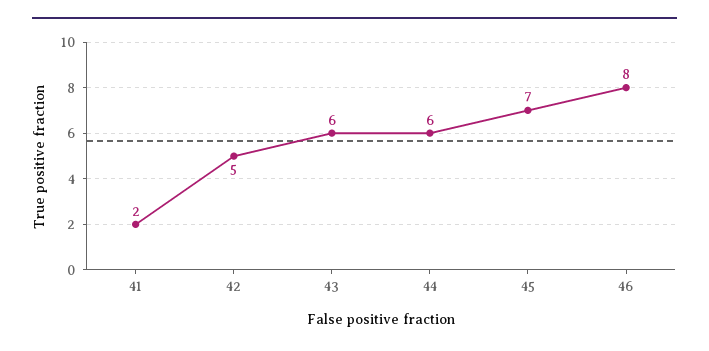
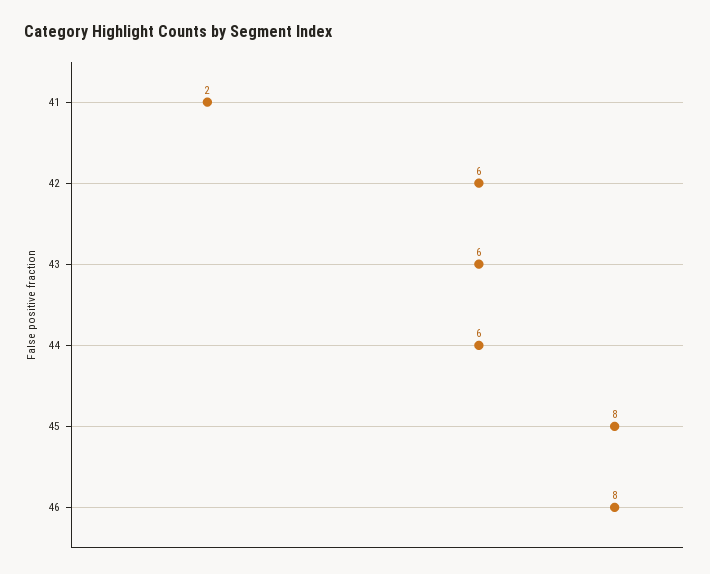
  {
    "41": 2,
-   "42": 5,
+   "42": 6,
    "43": 6,
    "44": 6,
-   "45": 7,
+   "45": 8,
    "46": 8
  }

